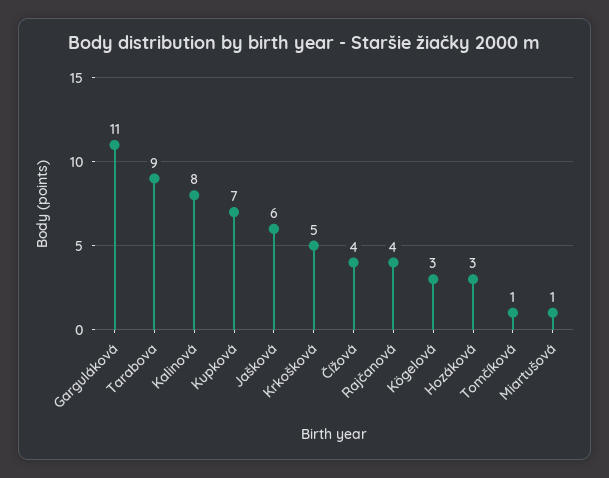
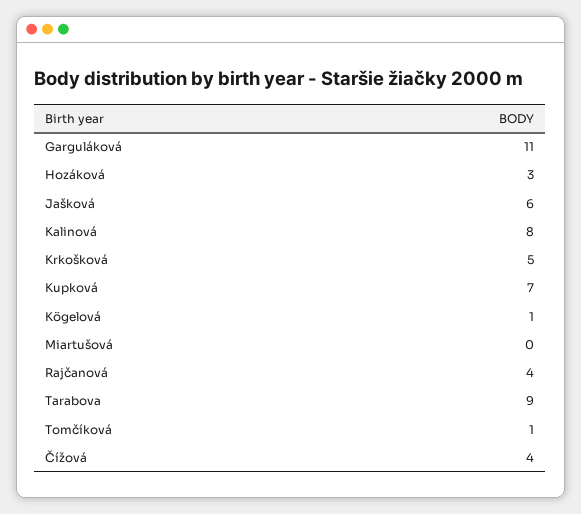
  {
    "Garguláková": 11,
    "Tarabova": 9,
    "Kalinová": 8,
    "Kupková": 7,
    "Jašková": 6,
    "Krkošková": 5,
    "Čížová": 4,
    "Rajčanová": 4,
-   "Kögelová": 3,
+   "Kögelová": 1,
    "Hozáková": 3,
    "Tomčíková": 1,
-   "Miartušová": 1
+   "Miartušová": 0
  }

